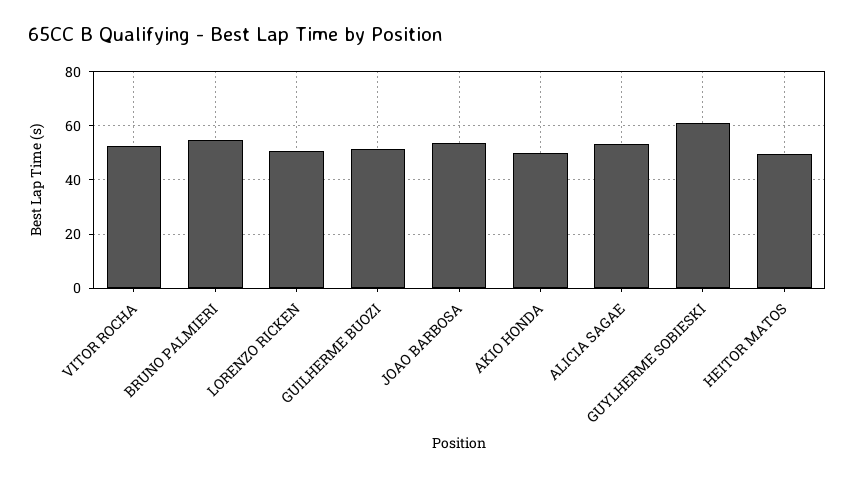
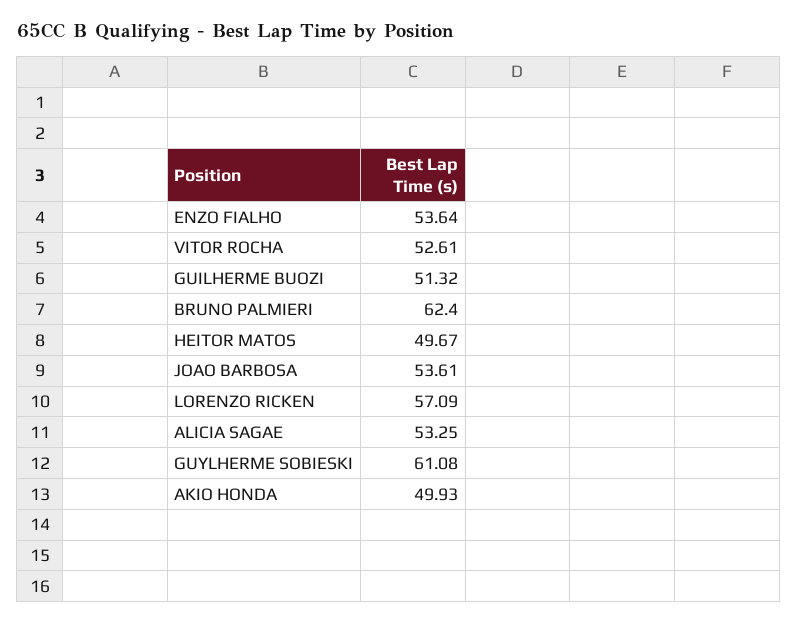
  {
    "VITOR ROCHA": 52.61,
-   "BRUNO PALMIERI": 55,
+   "BRUNO PALMIERI": 62.4,
-   "LORENZO RICKEN": 50,
+   "LORENZO RICKEN": 57.09,
    "GUILHERME BUOZI": 51.32,
    "JOAO BARBOSA": 53.61,
    "AKIO HONDA": 49.93,
    "ALICIA SAGAE": 53.25,
    "GUYLHERME SOBIESKI": 61.08,
-   "HEITOR MATOS": 49.67
+   "HEITOR MATOS": 49.67,
+   "ENZO FIALHO": 53.64
  }

